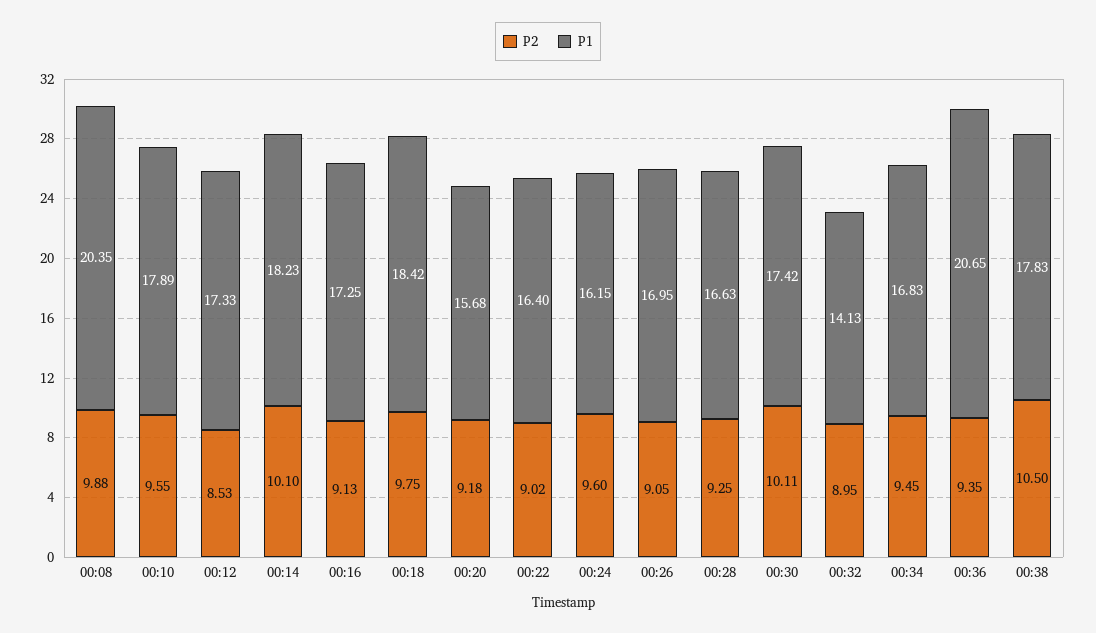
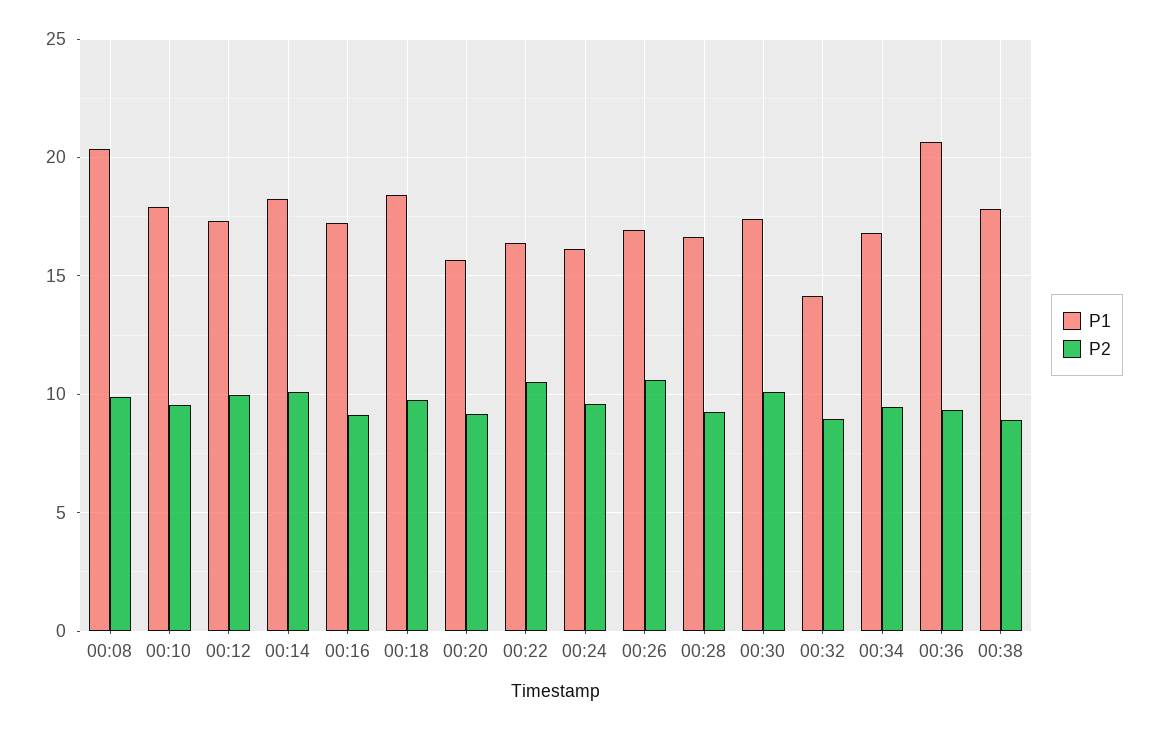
  {
    "P2": {
      "00:08": 9.88,
      "00:10": 9.55,
-     "00:12": 8.53,
+     "00:12": 10,
      "00:14": 10.1,
      "00:16": 9.13,
      "00:18": 9.75,
      "00:20": 9.18,
-     "00:22": 9.02,
+     "00:22": 10.5,
      "00:24": 9.6,
-     "00:26": 9.05,
+     "00:26": 10.5,
      "00:28": 9.25,
      "00:30": 10.11,
      "00:32": 8.95,
      "00:34": 9.45,
      "00:36": 9.35,
-     "00:38": 10.5
+     "00:38": 9
    },
    "P1": {
      "00:08": 20.35,
      "00:10": 17.89,
      "00:12": 17.33,
      "00:14": 18.23,
      "00:16": 17.25,
      "00:18": 18.42,
      "00:20": 15.68,
      "00:22": 16.4,
      "00:24": 16.15,
      "00:26": 16.95,
      "00:28": 16.63,
      "00:30": 17.42,
      "00:32": 14.13,
      "00:34": 16.83,
      "00:36": 20.65,
      "00:38": 17.83
    }
  }

